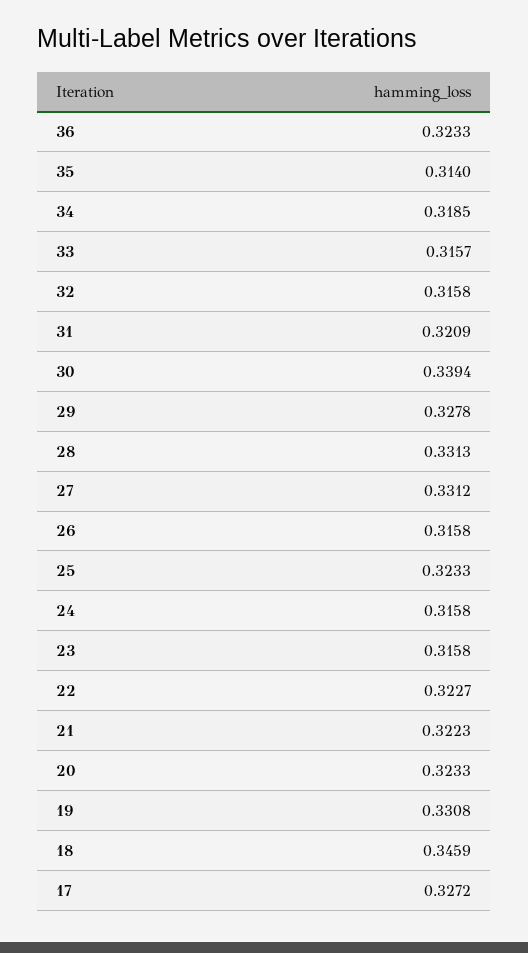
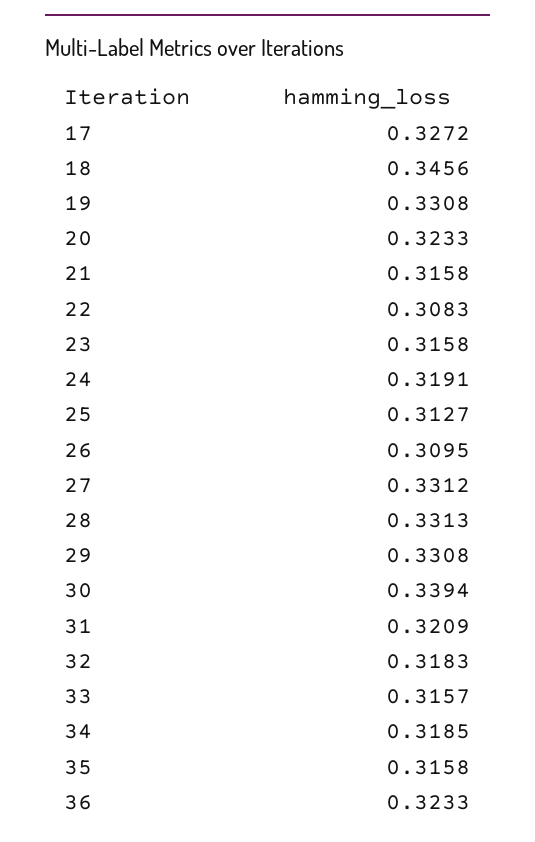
  {
    "36": 0.3233,
-   "35": 0.314,
+   "35": 0.3158,
    "34": 0.3185,
    "33": 0.3157,
-   "32": 0.3158,
+   "32": 0.3183,
    "31": 0.3209,
    "30": 0.3394,
-   "29": 0.3278,
+   "29": 0.3308,
    "28": 0.3313,
    "27": 0.3312,
-   "26": 0.3158,
+   "26": 0.3095,
-   "25": 0.3233,
+   "25": 0.3127,
-   "24": 0.3158,
+   "24": 0.3191,
    "23": 0.3158,
-   "22": 0.3227,
+   "22": 0.3083,
-   "21": 0.3223,
+   "21": 0.3158,
    "20": 0.3233,
    "19": 0.3308,
-   "18": 0.3459,
+   "18": 0.3456,
    "17": 0.3272
  }

